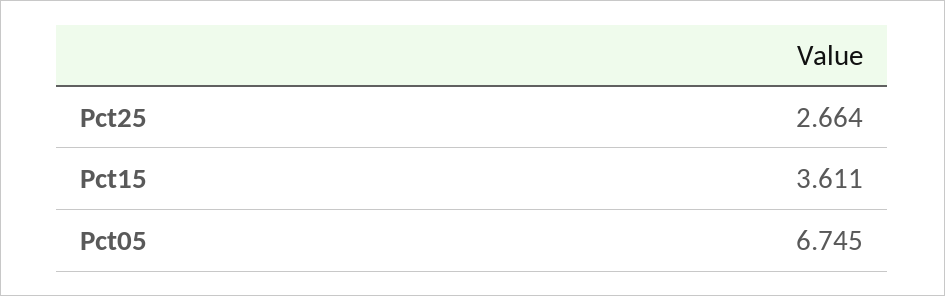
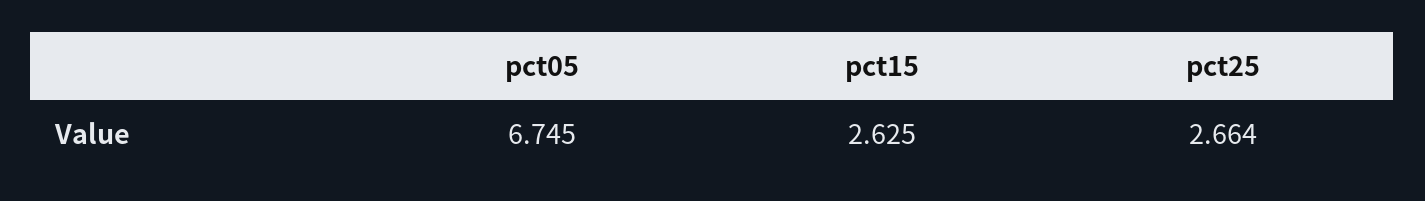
  {
    "Pct25": 2.664,
-   "Pct15": 3.611,
+   "Pct15": 2.625,
    "Pct05": 6.745
  }

